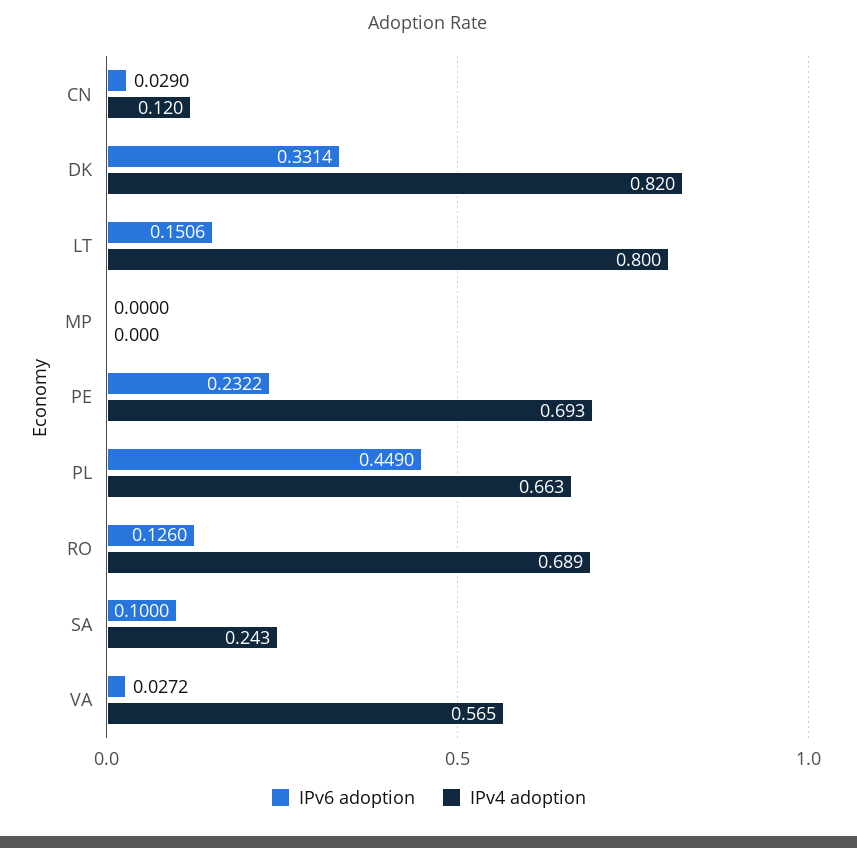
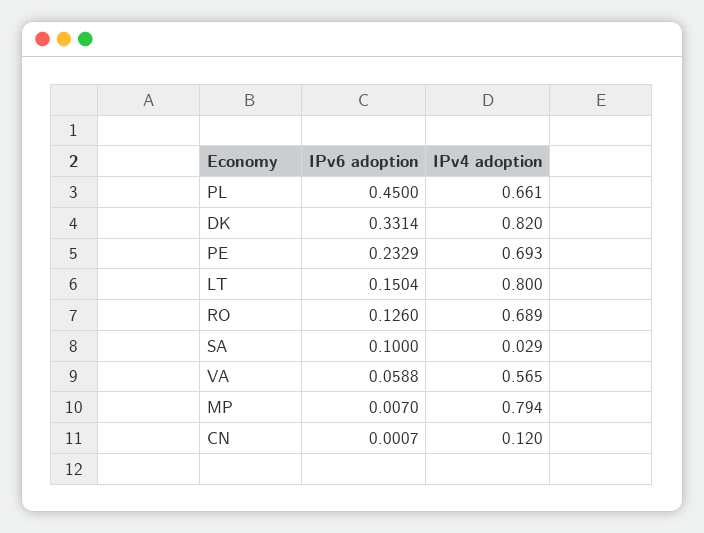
  {
    "IPv6 adoption": {
-     "CN": 0.029,
+     "CN": 0.0007,
      "DK": 0.3314,
-     "LT": 0.1506,
+     "LT": 0.1504,
-     "MP": 0,
+     "MP": 0.007,
-     "PE": 0.2322,
+     "PE": 0.2329,
-     "PL": 0.449,
+     "PL": 0.45,
      "RO": 0.126,
      "SA": 0.1,
-     "VA": 0.0272
+     "VA": 0.0588
    },
    "IPv4 adoption": {
      "CN": 0.12,
      "DK": 0.82,
      "LT": 0.8,
-     "MP": 0,
+     "MP": 0.794,
      "PE": 0.693,
-     "PL": 0.663,
+     "PL": 0.661,
      "RO": 0.689,
-     "SA": 0.243,
+     "SA": 0.029,
      "VA": 0.565
    }
  }

